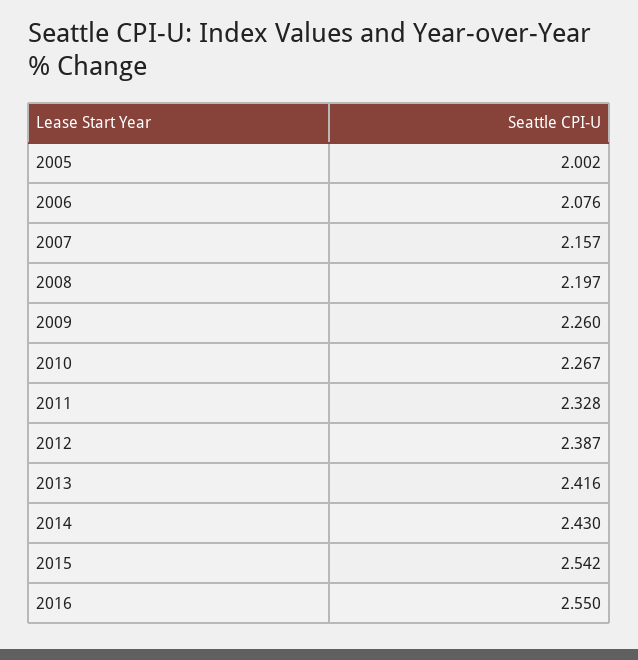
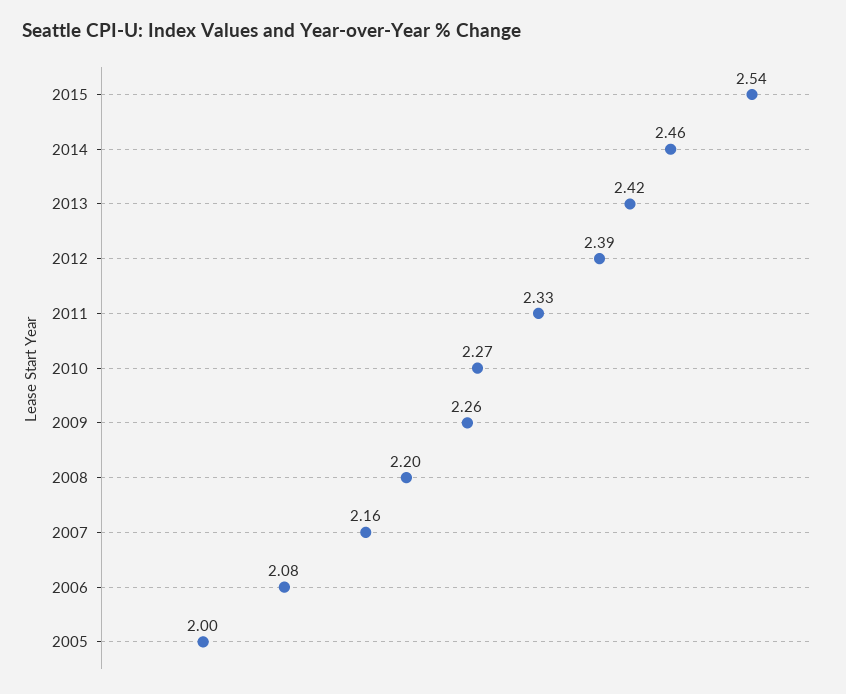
  {
    "2005": 2.002,
    "2006": 2.076,
    "2007": 2.157,
    "2008": 2.197,
    "2009": 2.26,
    "2010": 2.267,
    "2011": 2.328,
    "2012": 2.387,
    "2013": 2.416,
-   "2014": 2.43,
+   "2014": 2.46,
-   "2015": 2.542,
+   "2015": 2.542
-   "2016": 2.55
  }

